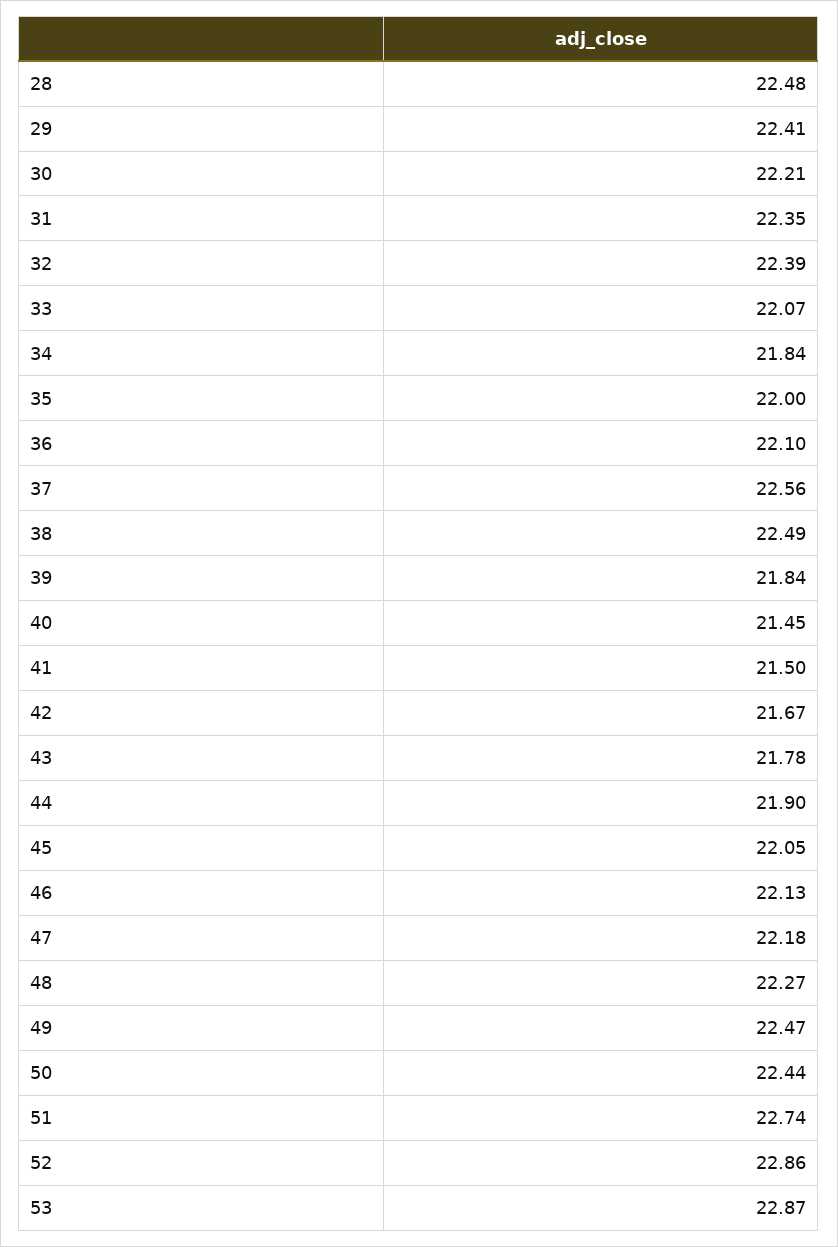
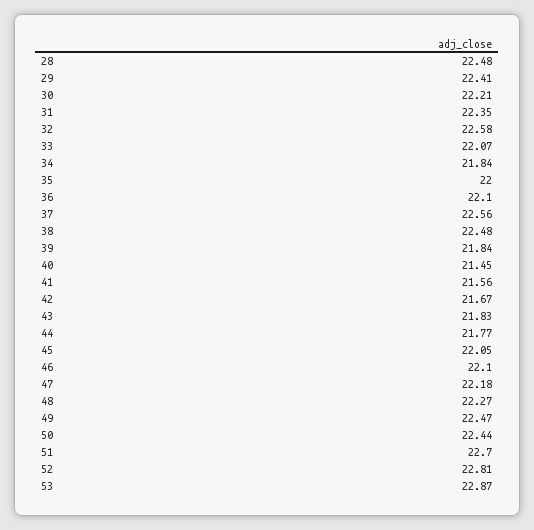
  {
    "28": 22.48,
    "29": 22.41,
    "30": 22.21,
    "31": 22.35,
-   "32": 22.39,
+   "32": 22.58,
    "33": 22.07,
    "34": 21.84,
    "35": 22,
    "36": 22.1,
    "37": 22.56,
-   "38": 22.49,
+   "38": 22.48,
    "39": 21.84,
    "40": 21.45,
-   "41": 21.5,
+   "41": 21.56,
    "42": 21.67,
-   "43": 21.78,
+   "43": 21.83,
-   "44": 21.9,
+   "44": 21.77,
    "45": 22.05,
-   "46": 22.13,
+   "46": 22.1,
    "47": 22.18,
    "48": 22.27,
    "49": 22.47,
    "50": 22.44,
-   "51": 22.74,
+   "51": 22.7,
-   "52": 22.86,
+   "52": 22.81,
    "53": 22.87
  }

